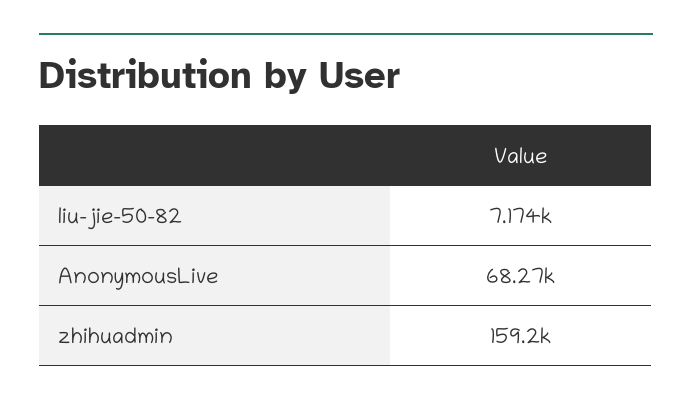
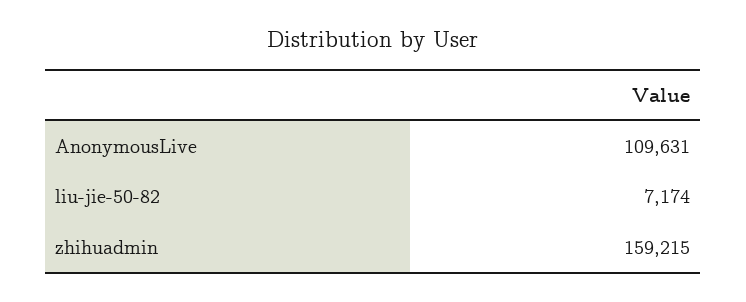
  {
    "liu-jie-50-82": 7174,
-   "AnonymousLive": 68270,
+   "AnonymousLive": 109631,
    "zhihuadmin": 159215
  }

